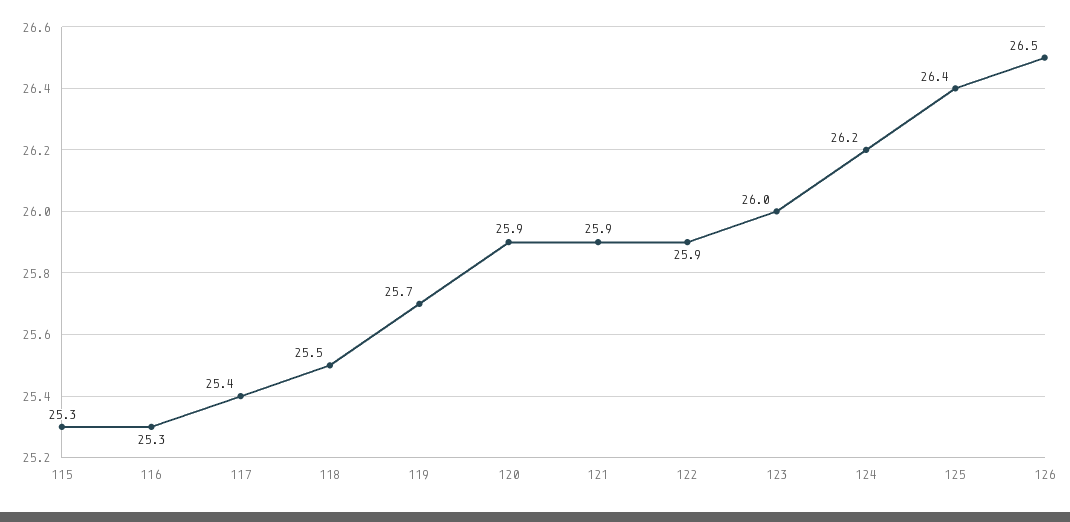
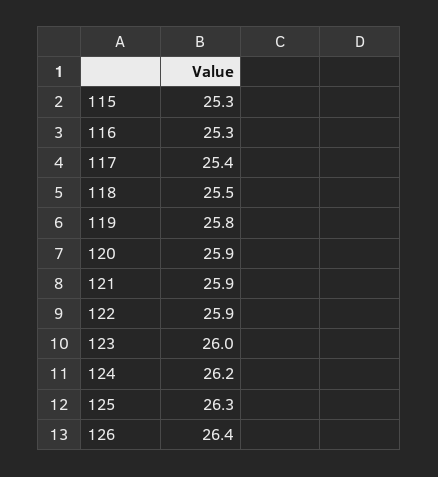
  {
    "115": 25.3,
    "116": 25.3,
    "117": 25.4,
    "118": 25.5,
-   "119": 25.7,
+   "119": 25.8,
    "120": 25.9,
    "121": 25.9,
    "122": 25.9,
    "123": 26,
    "124": 26.2,
-   "125": 26.4,
+   "125": 26.3,
-   "126": 26.5
+   "126": 26.4
  }

